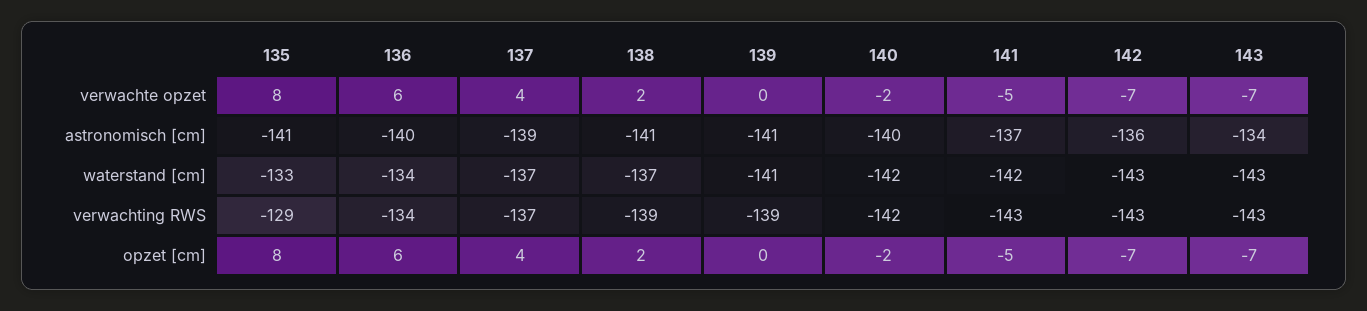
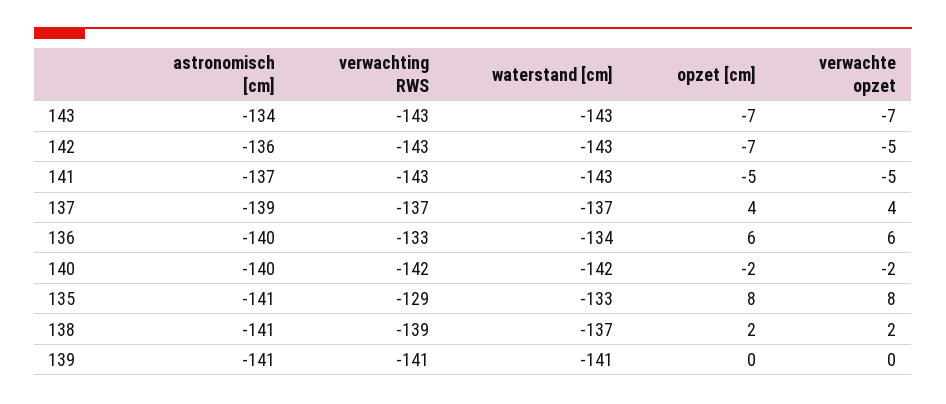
  {
    "135": {
      "verwachte opzet": 8,
      "astronomisch [cm]": -141,
      "waterstand [cm]": -133,
      "verwachting RWS": -129,
      "opzet [cm]": 8
    },
    "136": {
      "verwachte opzet": 6,
      "astronomisch [cm]": -140,
      "waterstand [cm]": -134,
-     "verwachting RWS": -134,
+     "verwachting RWS": -133,
      "opzet [cm]": 6
    },
    "137": {
      "verwachte opzet": 4,
      "astronomisch [cm]": -139,
      "waterstand [cm]": -137,
      "verwachting RWS": -137,
      "opzet [cm]": 4
    },
    "138": {
      "verwachte opzet": 2,
      "astronomisch [cm]": -141,
      "waterstand [cm]": -137,
      "verwachting RWS": -139,
      "opzet [cm]": 2
    },
    "139": {
      "verwachte opzet": 0,
      "astronomisch [cm]": -141,
      "waterstand [cm]": -141,
-     "verwachting RWS": -139,
+     "verwachting RWS": -141,
      "opzet [cm]": 0
    },
    "140": {
      "verwachte opzet": -2,
      "astronomisch [cm]": -140,
      "waterstand [cm]": -142,
      "verwachting RWS": -142,
      "opzet [cm]": -2
    },
    "141": {
      "verwachte opzet": -5,
      "astronomisch [cm]": -137,
-     "waterstand [cm]": -142,
+     "waterstand [cm]": -143,
      "verwachting RWS": -143,
      "opzet [cm]": -5
    },
    "142": {
-     "verwachte opzet": -7,
+     "verwachte opzet": -5,
      "astronomisch [cm]": -136,
      "waterstand [cm]": -143,
      "verwachting RWS": -143,
      "opzet [cm]": -7
    },
    "143": {
      "verwachte opzet": -7,
      "astronomisch [cm]": -134,
      "waterstand [cm]": -143,
      "verwachting RWS": -143,
      "opzet [cm]": -7
    }
  }

